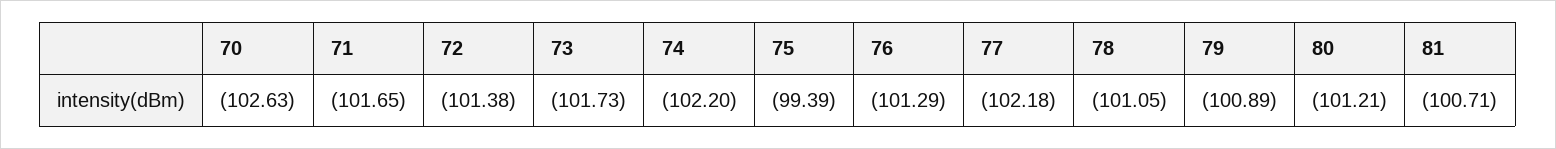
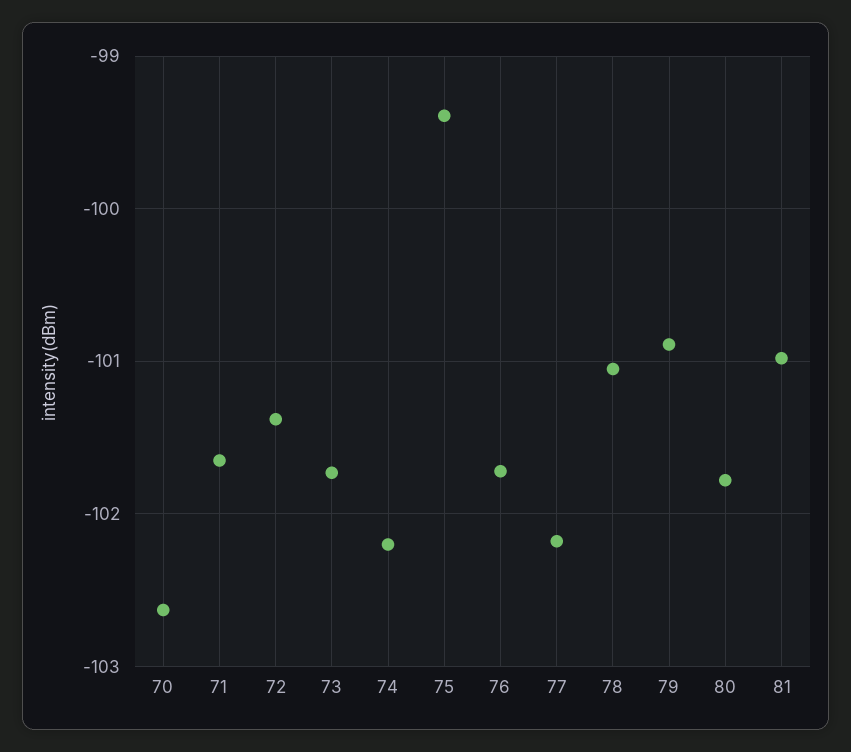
  {
    "70": -102.63,
    "71": -101.65,
    "72": -101.38,
    "73": -101.73,
    "74": -102.2,
    "75": -99.39,
-   "76": -101.29,
+   "76": -101.7,
    "77": -102.18,
    "78": -101.05,
    "79": -100.89,
-   "80": -101.21,
+   "80": -101.8,
-   "81": -100.71
+   "81": -101
  }

